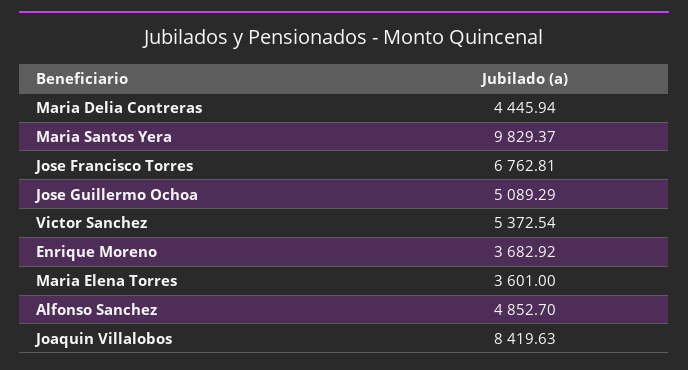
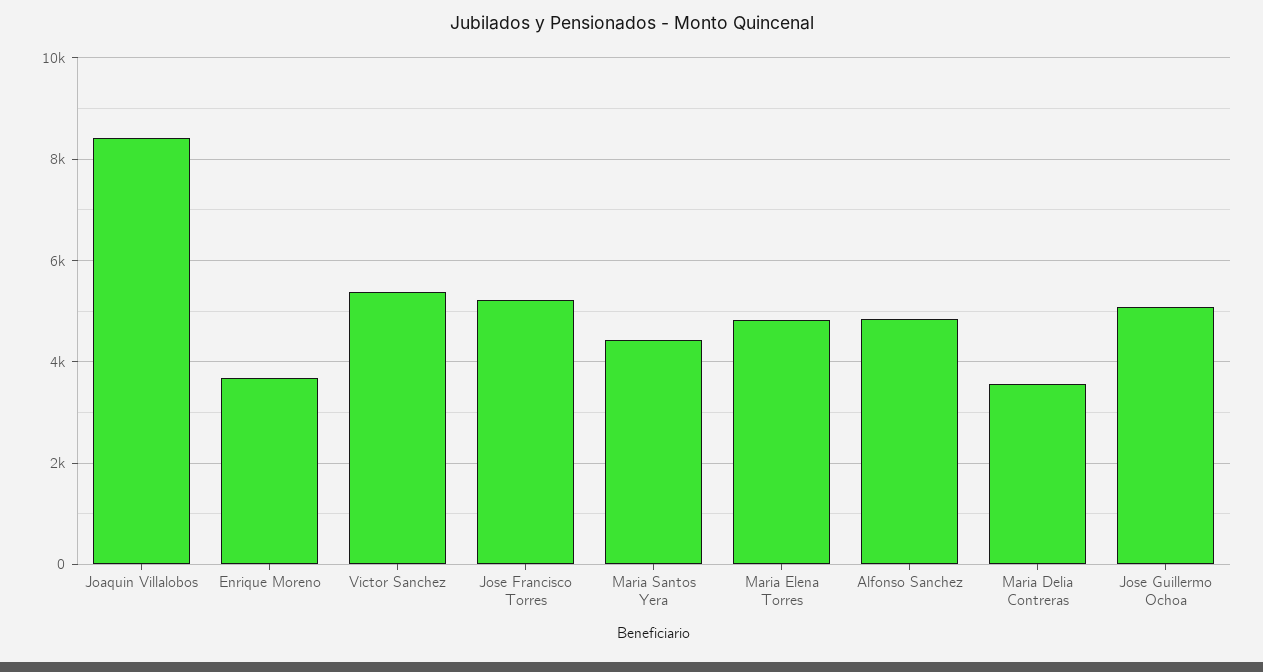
  {
-   "Maria Delia Contreras": 4445.94,
+   "Maria Delia Contreras": 3600,
-   "Maria Santos Yera": 9829.37,
+   "Maria Santos Yera": 4400,
-   "Jose Francisco Torres": 6762.81,
+   "Jose Francisco Torres": 5200,
    "Jose Guillermo Ochoa": 5089.29,
    "Victor Sanchez": 5372.54,
    "Enrique Moreno": 3682.92,
-   "Maria Elena Torres": 3601,
+   "Maria Elena Torres": 4800,
    "Alfonso Sanchez": 4852.7,
    "Joaquin Villalobos": 8419.63
  }

